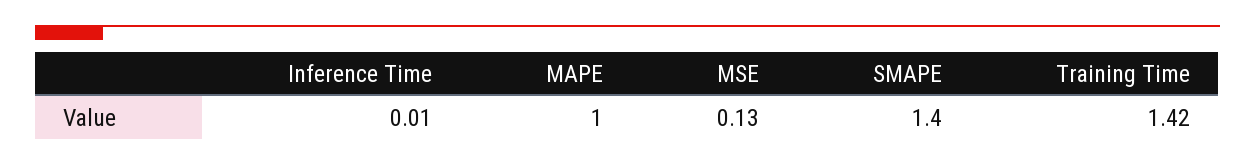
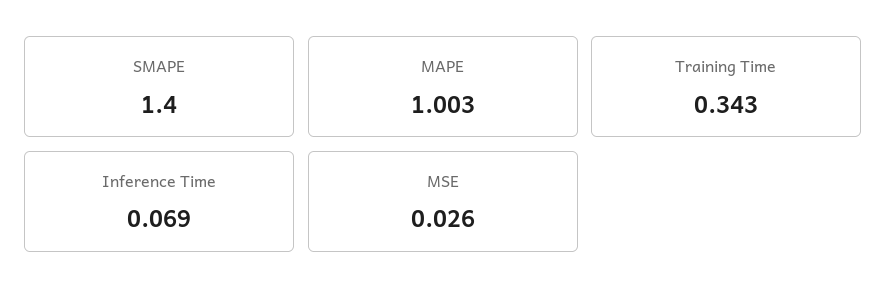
  {
-   "Inference Time": 0.01,
+   "Inference Time": 0.069,
    "MAPE": 1.003,
-   "MSE": 0.13,
+   "MSE": 0.026,
    "SMAPE": 1.4,
-   "Training Time": 1.42
+   "Training Time": 0.343
  }

